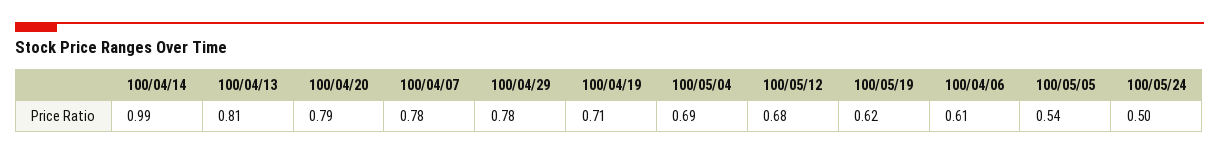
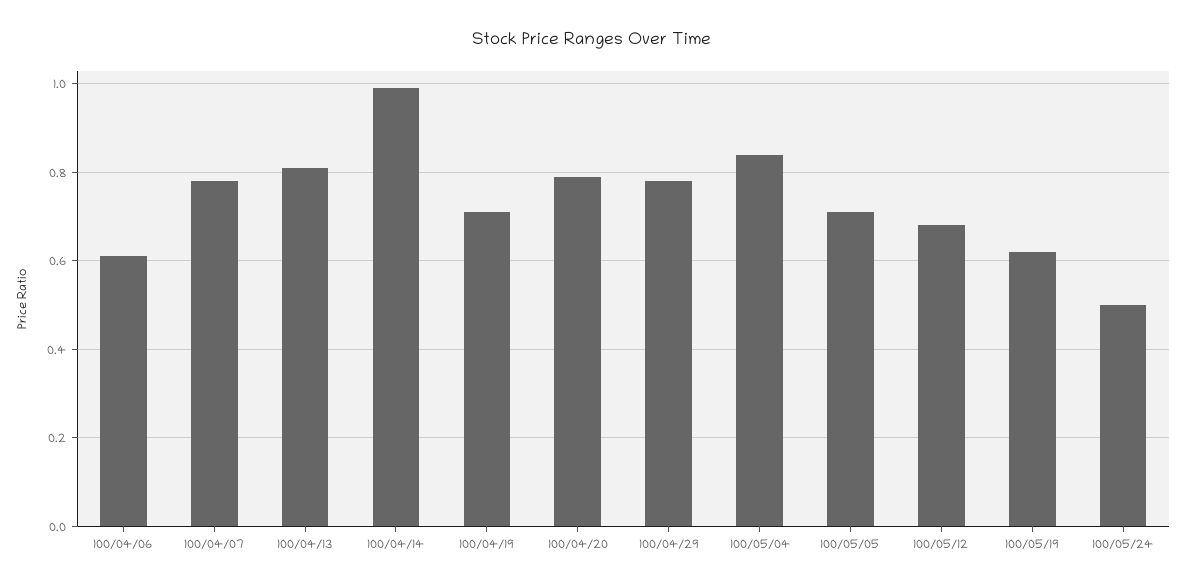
  {
    "100/04/14": 0.99,
    "100/04/13": 0.81,
    "100/04/20": 0.79,
    "100/04/07": 0.78,
    "100/04/29": 0.78,
    "100/04/19": 0.71,
-   "100/05/04": 0.69,
+   "100/05/04": 0.85,
    "100/05/12": 0.68,
    "100/05/19": 0.62,
    "100/04/06": 0.61,
-   "100/05/05": 0.54,
+   "100/05/05": 0.7,
    "100/05/24": 0.5
  }

